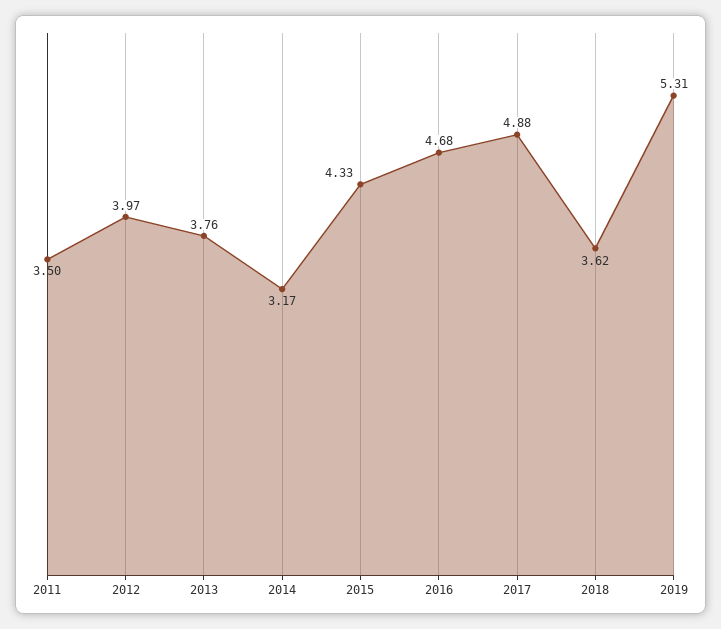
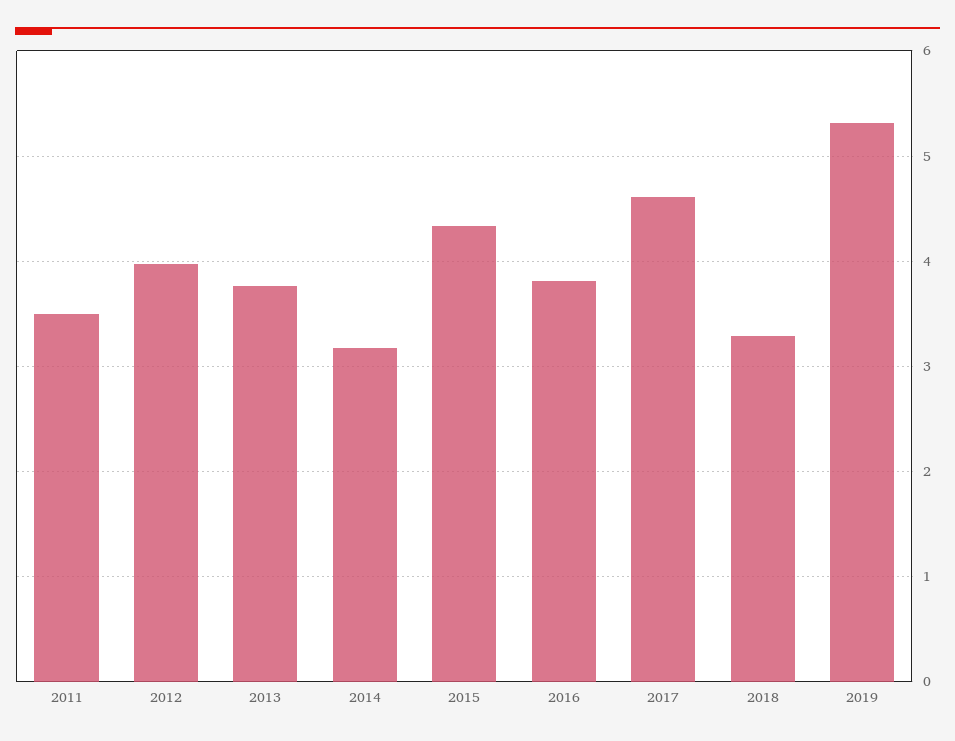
  {
    "2011": 3.5,
    "2012": 3.97,
    "2013": 3.76,
    "2014": 3.17,
    "2015": 4.33,
-   "2016": 4.68,
+   "2016": 3.8,
-   "2017": 4.88,
+   "2017": 4.6,
-   "2018": 3.62,
+   "2018": 3.3,
    "2019": 5.31
  }

